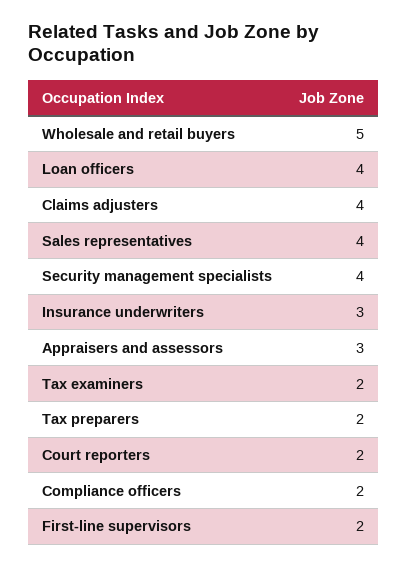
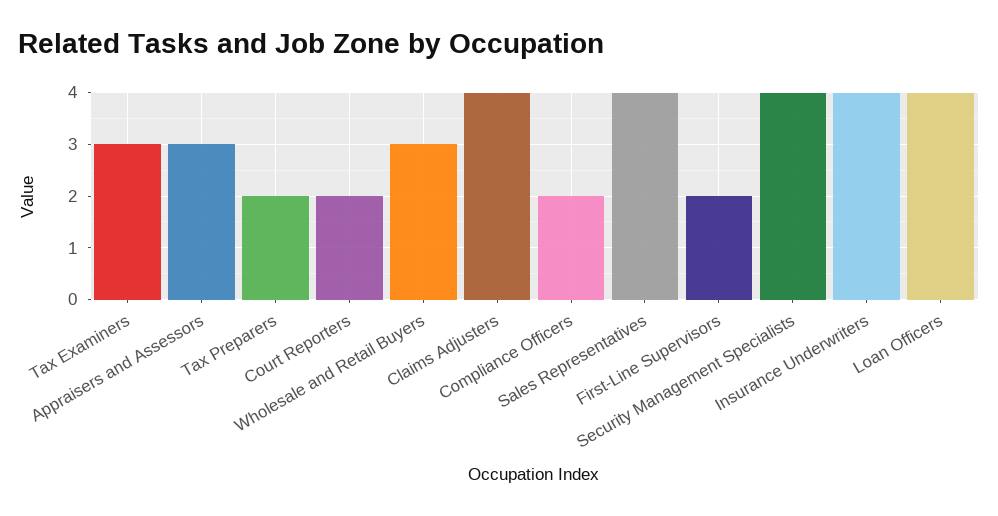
  {
-   "Wholesale and retail buyers": 5,
+   "Wholesale and retail buyers": 3,
    "Loan officers": 4,
    "Claims adjusters": 4,
    "Sales representatives": 4,
    "Security management specialists": 4,
-   "Insurance underwriters": 3,
+   "Insurance underwriters": 4,
    "Appraisers and assessors": 3,
-   "Tax examiners": 2,
+   "Tax examiners": 3,
    "Tax preparers": 2,
    "Court reporters": 2,
    "Compliance officers": 2,
    "First-line supervisors": 2
  }

